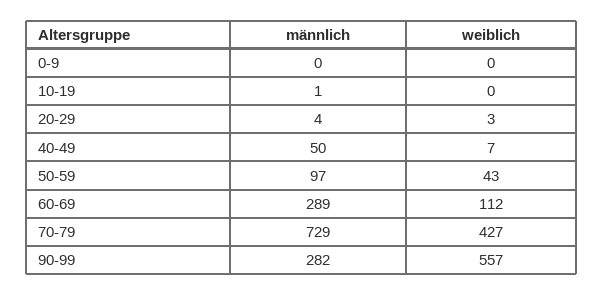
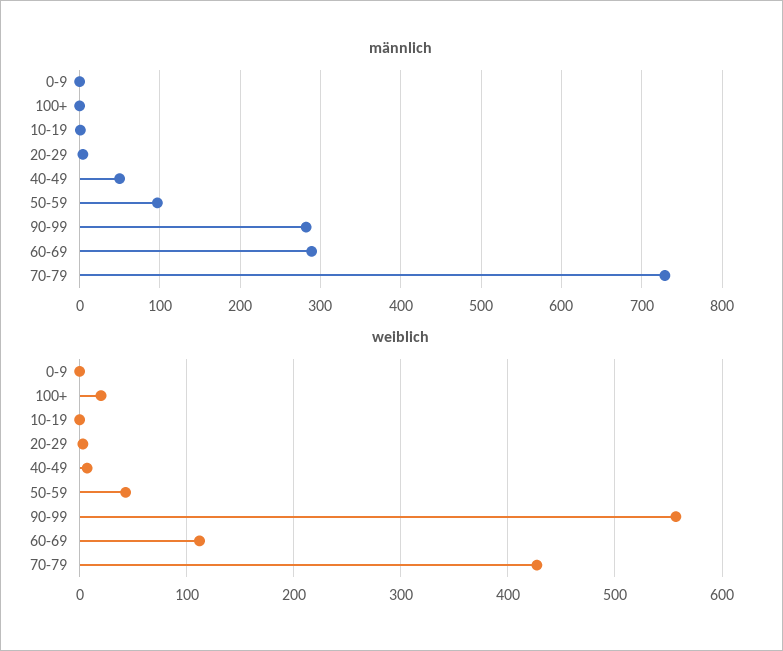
  {
    "männlich": {
      "0-9": 0,
      "10-19": 1,
      "20-29": 4,
      "40-49": 50,
      "50-59": 97,
      "60-69": 289,
      "70-79": 729,
-     "90-99": 282
+     "90-99": 282,
+     "100+": 0
    },
    "weiblich": {
      "0-9": 0,
      "10-19": 0,
      "20-29": 3,
      "40-49": 7,
      "50-59": 43,
      "60-69": 112,
      "70-79": 427,
-     "90-99": 557
+     "90-99": 557,
+     "100+": 20
    }
  }

